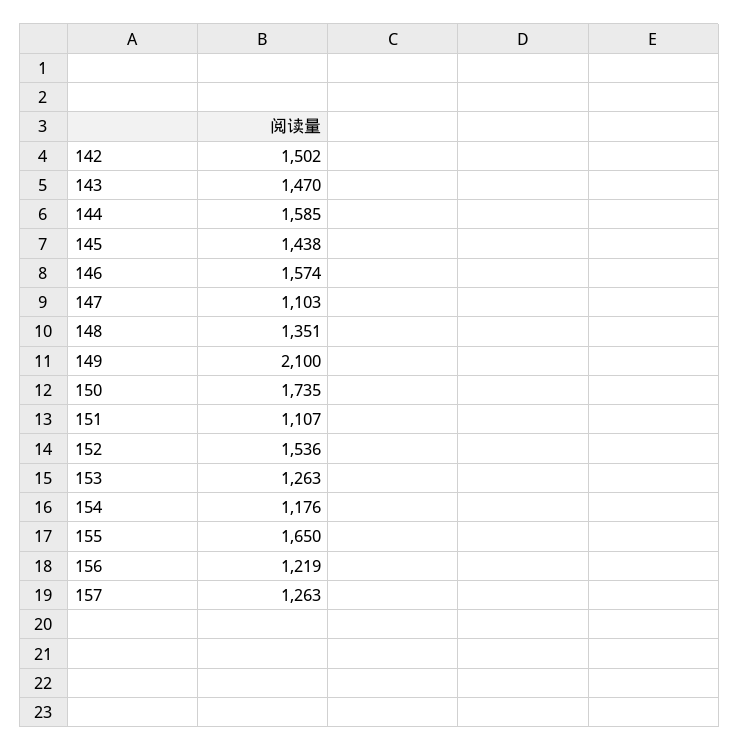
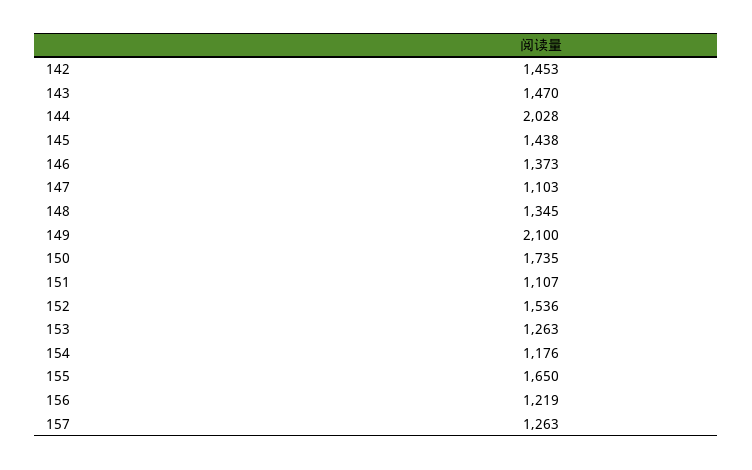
  {
-   "142": 1502,
+   "142": 1453,
    "143": 1470,
-   "144": 1585,
+   "144": 2028,
    "145": 1438,
-   "146": 1574,
+   "146": 1373,
    "147": 1103,
-   "148": 1351,
+   "148": 1345,
    "149": 2100,
    "150": 1735,
    "151": 1107,
    "152": 1536,
    "153": 1263,
    "154": 1176,
    "155": 1650,
    "156": 1219,
    "157": 1263
  }

